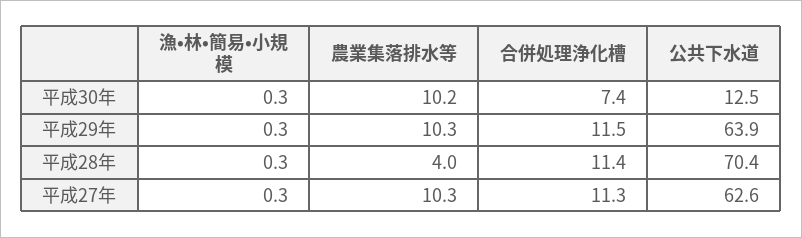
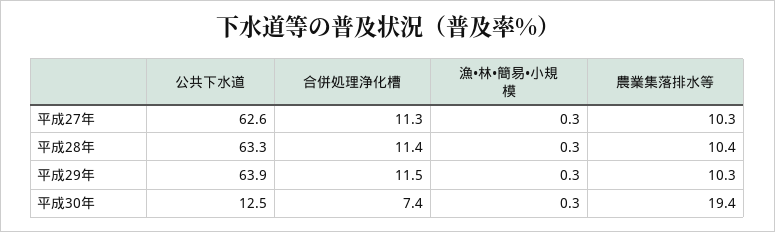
  {
    "漁•林•簡易•小規模": {
      "平成30年": 0.3,
      "平成29年": 0.3,
      "平成28年": 0.3,
      "平成27年": 0.3
    },
    "農業集落排水等": {
-     "平成30年": 10.2,
+     "平成30年": 19.4,
      "平成29年": 10.3,
-     "平成28年": 4,
+     "平成28年": 10.4,
      "平成27年": 10.3
    },
    "合併処理浄化槽": {
      "平成30年": 7.4,
      "平成29年": 11.5,
      "平成28年": 11.4,
      "平成27年": 11.3
    },
    "公共下水道": {
      "平成30年": 12.5,
      "平成29年": 63.9,
-     "平成28年": 70.4,
+     "平成28年": 63.3,
      "平成27年": 62.6
    }
  }

